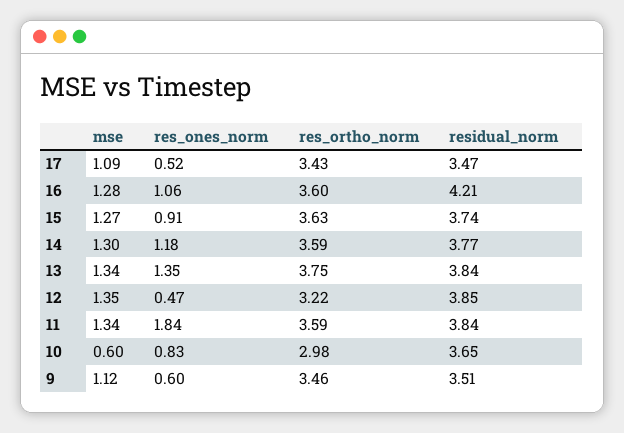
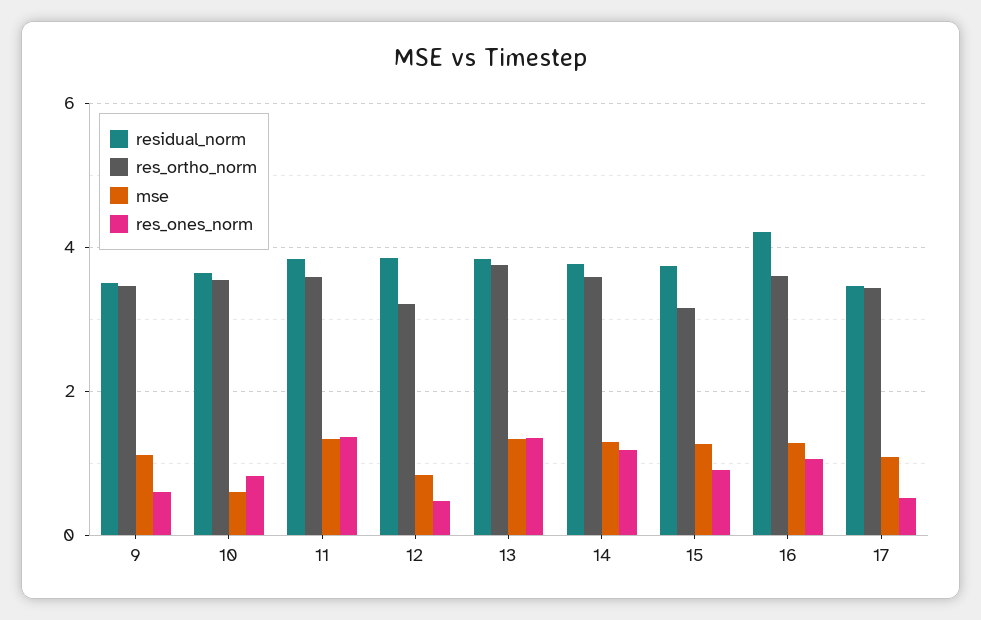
  {
    "mse": {
      "17": 1.09,
      "16": 1.28,
      "15": 1.27,
      "14": 1.3,
      "13": 1.34,
-     "12": 1.35,
+     "12": 0.8,
      "11": 1.34,
      "10": 0.6,
      "9": 1.12
    },
    "res_ones_norm": {
      "17": 0.52,
      "16": 1.06,
      "15": 0.91,
      "14": 1.18,
      "13": 1.35,
      "12": 0.47,
-     "11": 1.84,
+     "11": 1.4,
      "10": 0.83,
      "9": 0.6
    },
    "res_ortho_norm": {
      "17": 3.43,
      "16": 3.6,
-     "15": 3.63,
+     "15": 3.2,
      "14": 3.59,
      "13": 3.75,
      "12": 3.22,
      "11": 3.59,
-     "10": 2.98,
+     "10": 3.6,
      "9": 3.46
    },
    "residual_norm": {
      "17": 3.47,
      "16": 4.21,
      "15": 3.74,
      "14": 3.77,
      "13": 3.84,
      "12": 3.85,
      "11": 3.84,
      "10": 3.65,
      "9": 3.51
    }
  }

